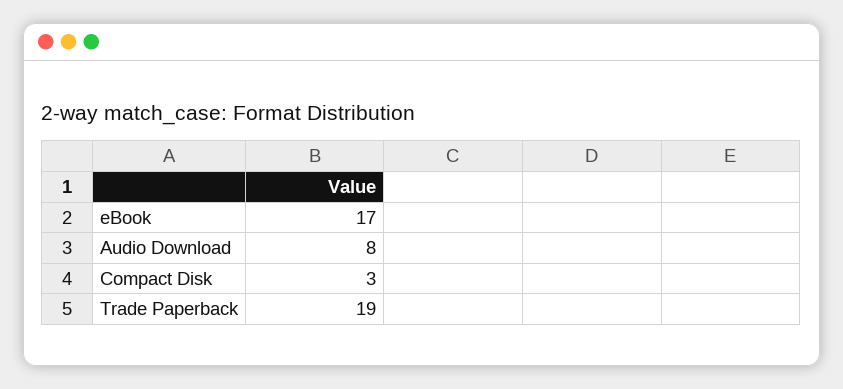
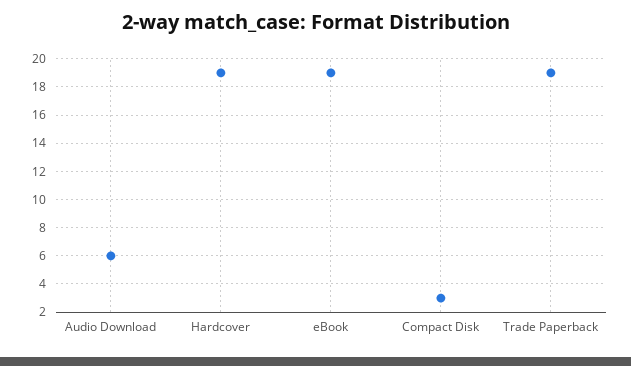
  {
-   "eBook": 17,
+   "eBook": 19,
-   "Audio Download": 8,
+   "Audio Download": 6,
    "Compact Disk": 3,
-   "Trade Paperback": 19
+   "Trade Paperback": 19,
+   "Hardcover": 19
  }

